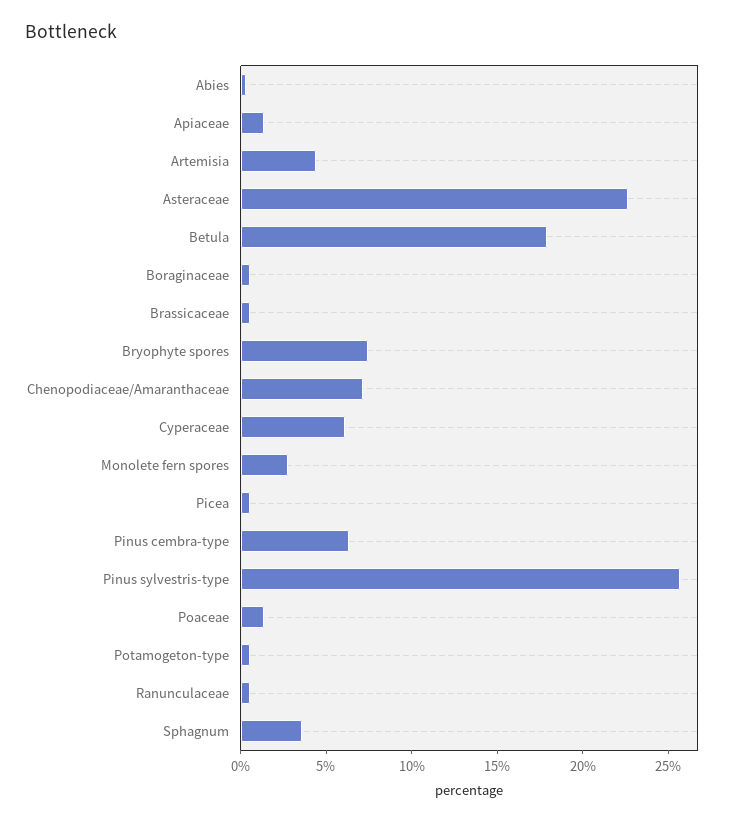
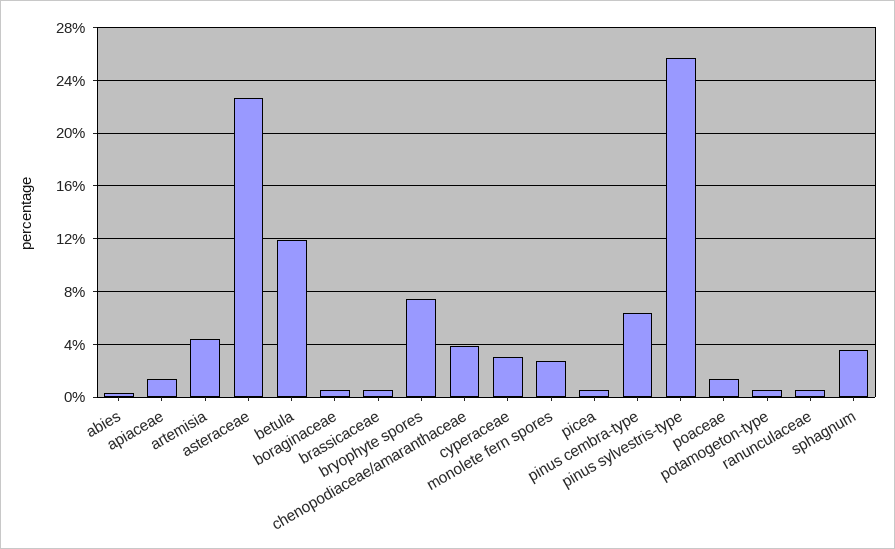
  {
    "Abies": 0.5,
    "Apiaceae": 1.5,
    "Artemisia": 4.5,
    "Asteraceae": 22.5,
-   "Betula": 18,
+   "Betula": 12,
    "Boraginaceae": 0.5,
    "Brassicaceae": 0.5,
    "Bryophyte spores": 7.5,
-   "Chenopodiaceae/Amaranthaceae": 7,
+   "Chenopodiaceae/Amaranthaceae": 4,
-   "Cyperaceae": 6,
+   "Cyperaceae": 3,
    "Monolete fern spores": 3,
    "Picea": 0.5,
    "Pinus cembra-type": 6.5,
    "Pinus sylvestris-type": 25.5,
    "Poaceae": 1.5,
    "Potamogeton-type": 0.5,
    "Ranunculaceae": 0.5,
    "Sphagnum": 3.5
  }

